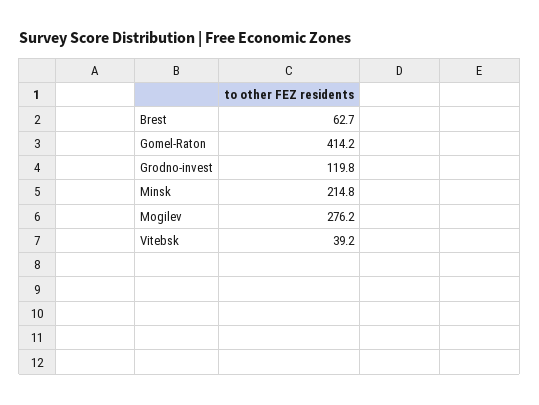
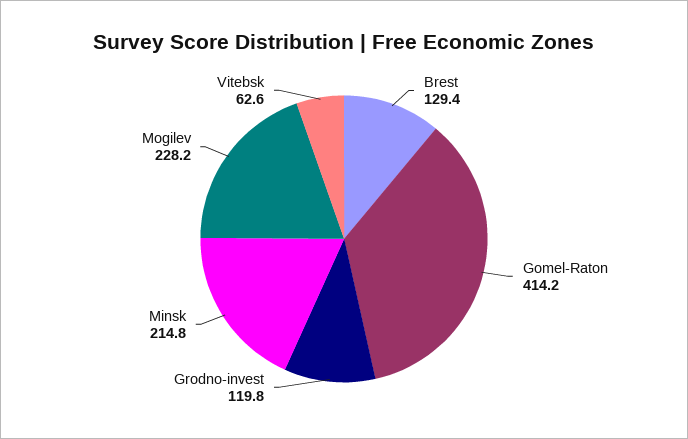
  {
-   "Brest": 62.7,
+   "Brest": 129.4,
    "Gomel-Raton": 414.2,
    "Grodno-invest": 119.8,
    "Minsk": 214.8,
-   "Mogilev": 276.2,
+   "Mogilev": 228.2,
-   "Vitebsk": 39.2
+   "Vitebsk": 62.6
  }

